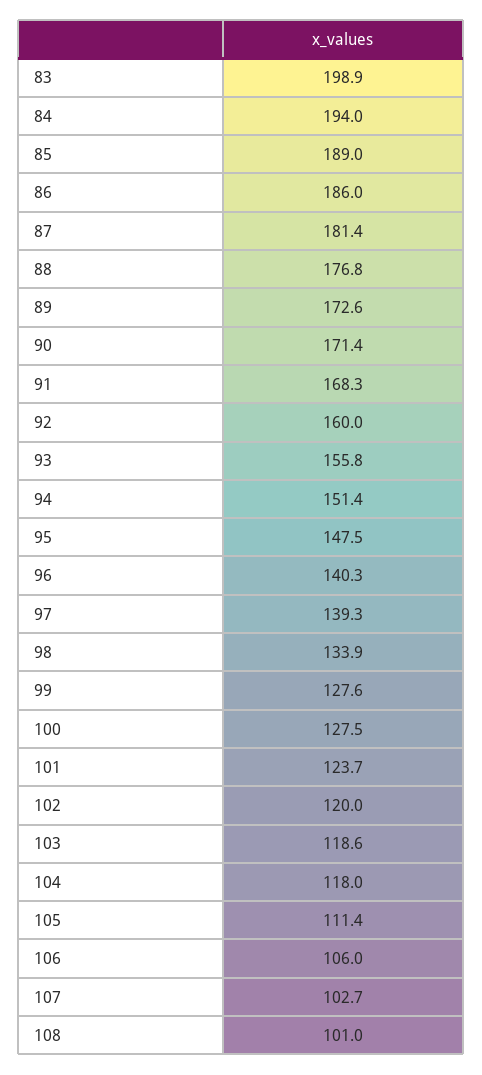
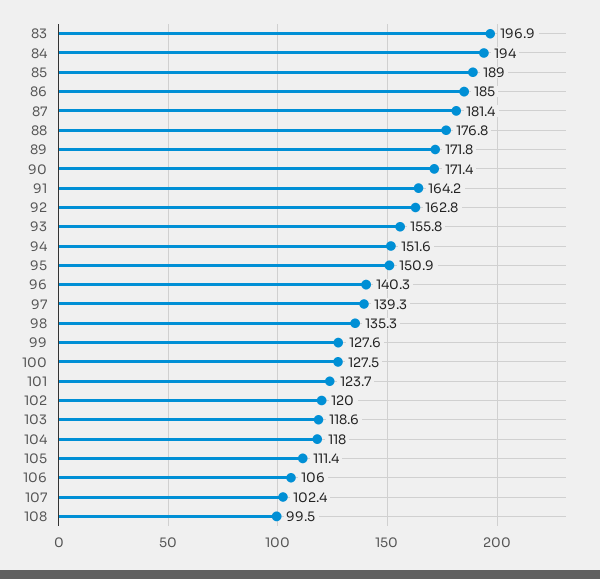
  {
-   "83": 198.9,
+   "83": 196.9,
    "84": 194,
    "85": 189,
-   "86": 186,
+   "86": 185,
    "87": 181.4,
    "88": 176.8,
-   "89": 172.6,
+   "89": 171.8,
    "90": 171.4,
-   "91": 168.3,
+   "91": 164.2,
-   "92": 160,
+   "92": 162.8,
    "93": 155.8,
-   "94": 151.4,
+   "94": 151.6,
-   "95": 147.5,
+   "95": 150.9,
    "96": 140.3,
    "97": 139.3,
-   "98": 133.9,
+   "98": 135.3,
    "99": 127.6,
    "100": 127.5,
    "101": 123.7,
    "102": 120,
    "103": 118.6,
    "104": 118,
    "105": 111.4,
    "106": 106,
-   "107": 102.7,
+   "107": 102.4,
-   "108": 101
+   "108": 99.5
  }

